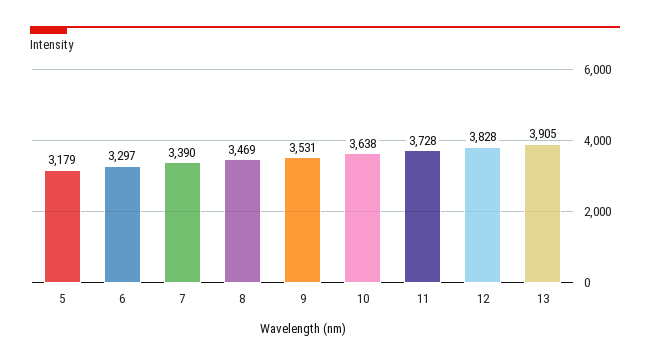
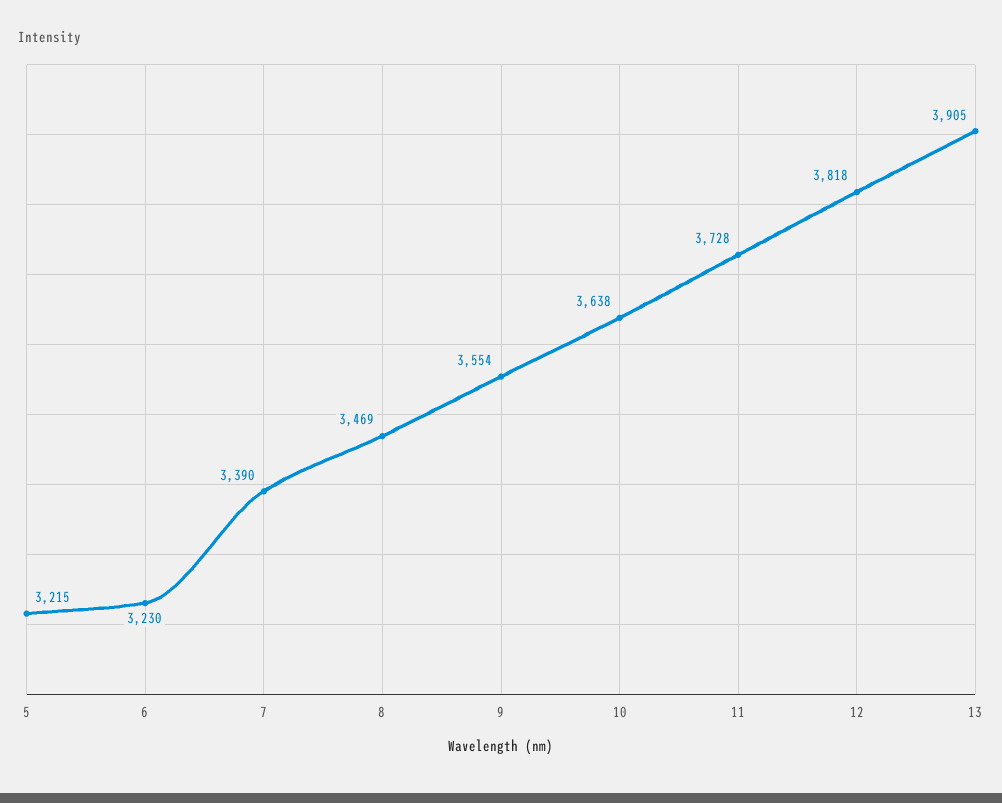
  {
-   "5": 3179,
+   "5": 3215,
-   "6": 3297,
+   "6": 3230,
    "7": 3390,
    "8": 3469,
-   "9": 3531,
+   "9": 3554,
    "10": 3638,
    "11": 3728,
-   "12": 3828,
+   "12": 3818,
    "13": 3905
  }

